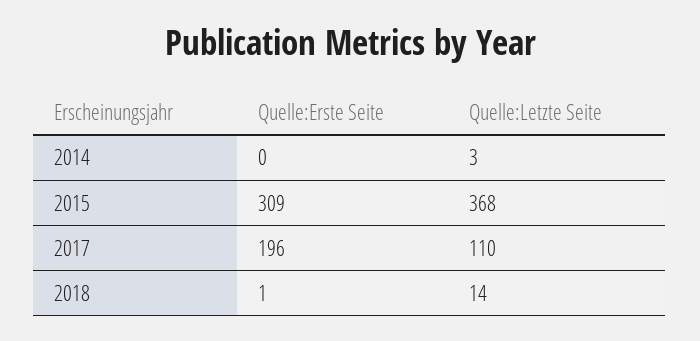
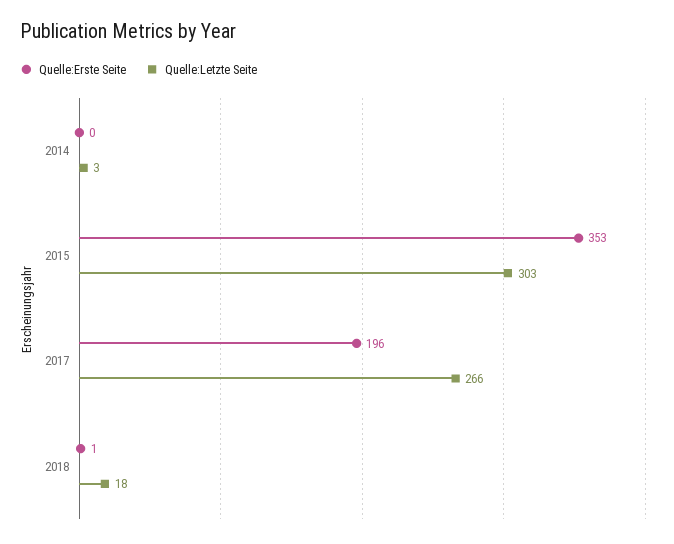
  {
    "Quelle:Erste Seite": {
      "2014": 0,
-     "2015": 309,
+     "2015": 353,
      "2017": 196,
      "2018": 1
    },
    "Quelle:Letzte Seite": {
      "2014": 3,
-     "2015": 368,
+     "2015": 303,
-     "2017": 110,
+     "2017": 266,
-     "2018": 14
+     "2018": 18
    }
  }

